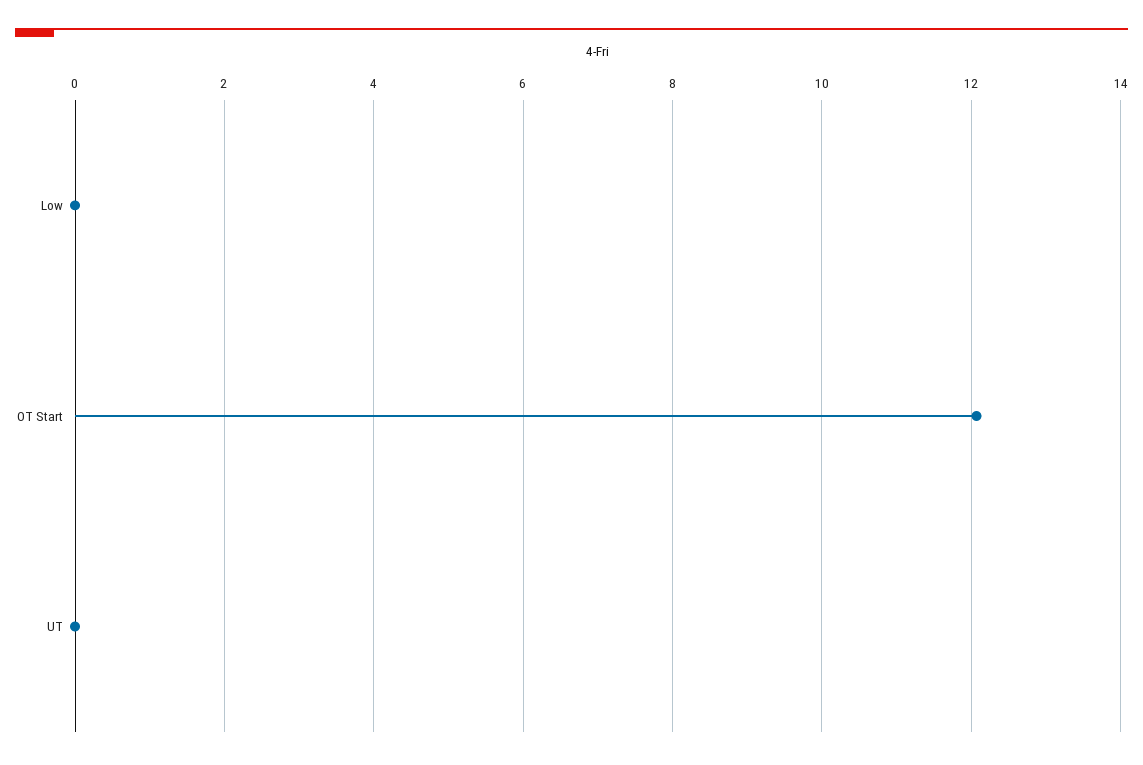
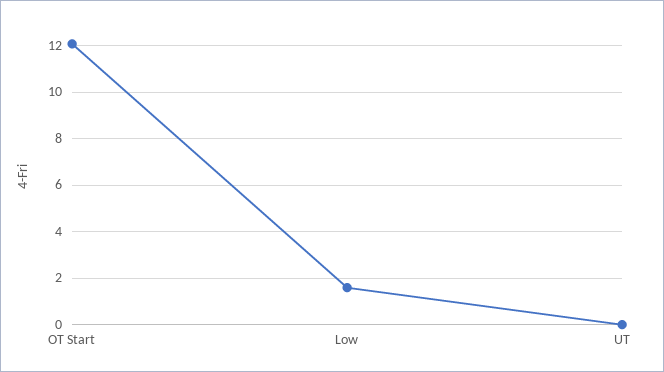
  {
-   "Low": 0,
+   "Low": 1.5,
    "OT Start": 12,
    "UT": 0
  }

